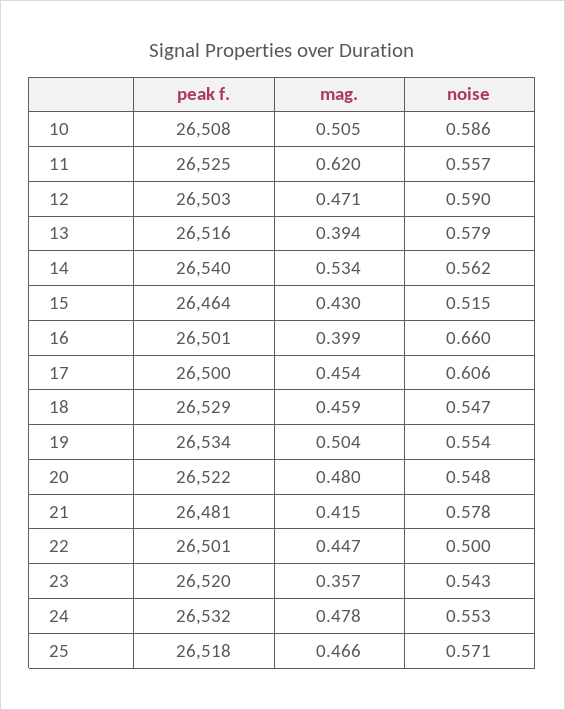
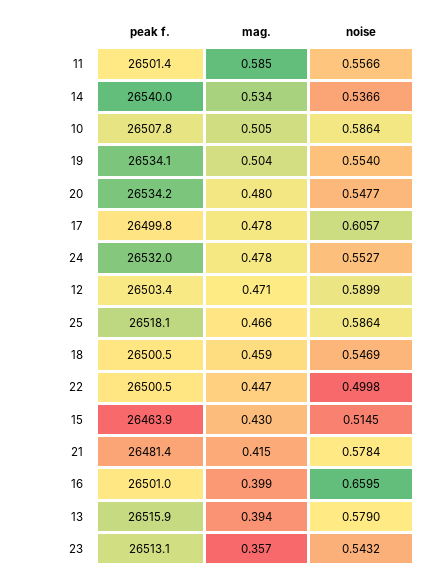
  {
    "peak f.": {
      "10": 26507.8,
-     "11": 26525,
+     "11": 26501.4,
      "12": 26503.4,
      "13": 26515.9,
      "14": 26540,
      "15": 26463.9,
      "16": 26501,
      "17": 26499.8,
-     "18": 26529,
+     "18": 26500.5,
      "19": 26534.1,
-     "20": 26522,
+     "20": 26534.2,
      "21": 26481.4,
      "22": 26500.5,
-     "23": 26520,
+     "23": 26513.1,
      "24": 26532,
      "25": 26518.1
    },
    "mag.": {
      "10": 0.505,
-     "11": 0.62,
+     "11": 0.585,
      "12": 0.471,
      "13": 0.394,
      "14": 0.534,
      "15": 0.43,
      "16": 0.399,
-     "17": 0.454,
+     "17": 0.478,
      "18": 0.459,
      "19": 0.504,
      "20": 0.48,
      "21": 0.415,
      "22": 0.447,
      "23": 0.357,
      "24": 0.478,
      "25": 0.466
    },
    "noise": {
      "10": 0.5864,
      "11": 0.5566,
      "12": 0.5899,
      "13": 0.579,
-     "14": 0.562,
+     "14": 0.5366,
      "15": 0.5145,
      "16": 0.6595,
      "17": 0.6057,
      "18": 0.5469,
      "19": 0.554,
      "20": 0.5477,
      "21": 0.5784,
      "22": 0.4998,
      "23": 0.5432,
      "24": 0.5527,
-     "25": 0.571
+     "25": 0.5864
    }
  }

